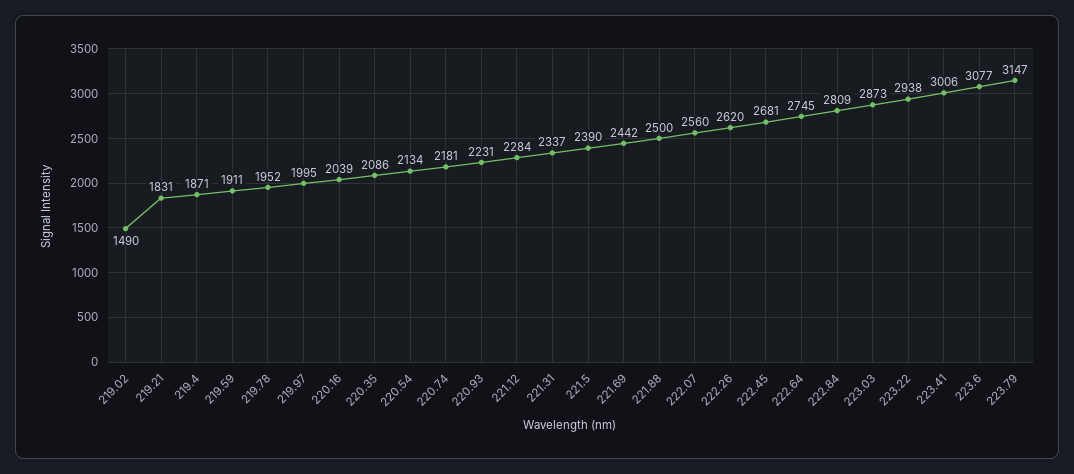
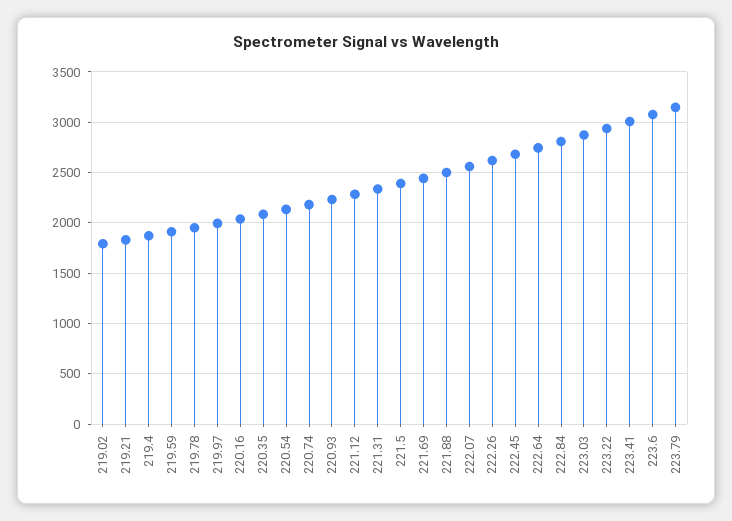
  {
-   "219.02": 1490,
+   "219.02": 1800,
    "219.21": 1831,
    "219.4": 1871,
    "219.59": 1911,
    "219.78": 1952,
    "219.97": 1995,
    "220.16": 2039,
    "220.35": 2086,
    "220.54": 2134,
    "220.74": 2181,
    "220.93": 2231,
    "221.12": 2284,
    "221.31": 2337,
    "221.5": 2390,
    "221.69": 2442,
    "221.88": 2500,
    "222.07": 2560,
    "222.26": 2620,
    "222.45": 2681,
    "222.64": 2745,
    "222.84": 2809,
    "223.03": 2873,
    "223.22": 2938,
    "223.41": 3006,
    "223.6": 3077,
    "223.79": 3147
  }

